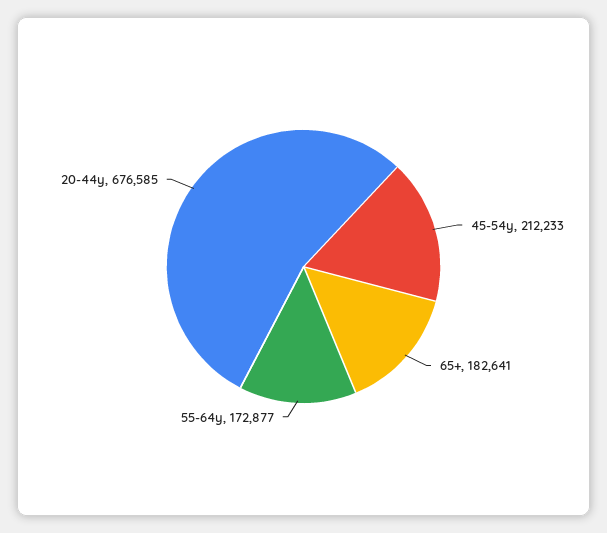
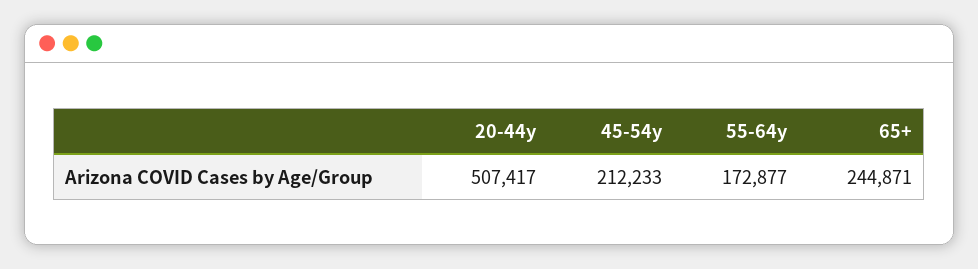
  {
    "45-54y": 212233,
-   "65+": 182641,
+   "65+": 244871,
    "55-64y": 172877,
-   "20-44y": 676585
+   "20-44y": 507417
  }

